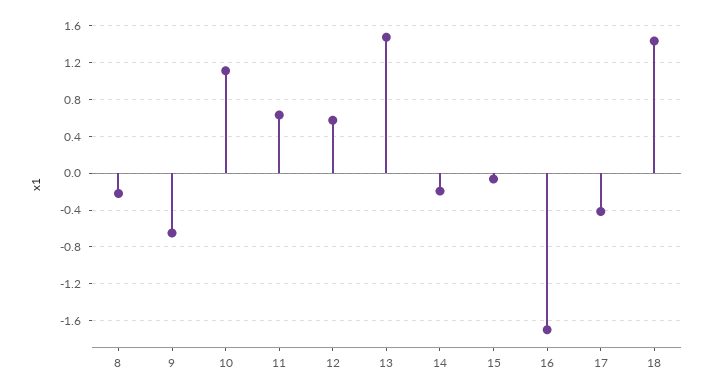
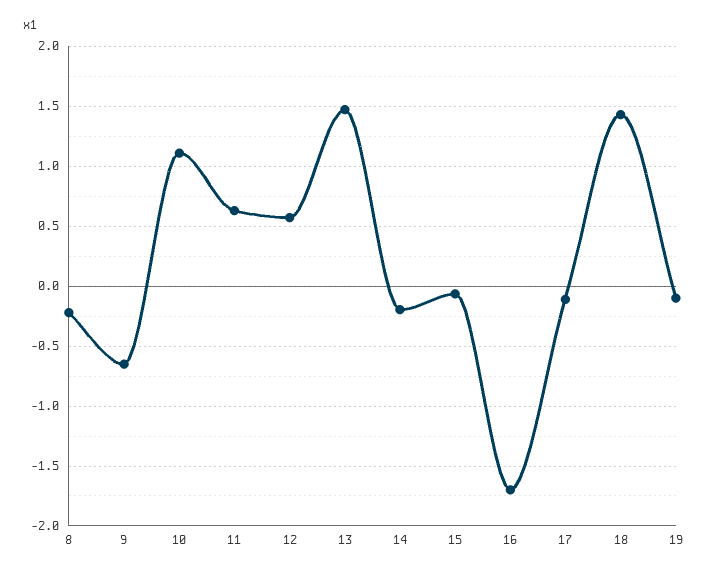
  {
    "8": -0.2,
    "9": -0.7,
    "10": 1.1,
    "11": 0.6,
    "12": 0.6,
    "13": 1.5,
    "14": -0.2,
    "15": -0.1,
    "16": -1.7,
-   "17": -0.4,
+   "17": -0.1,
-   "18": 1.4
+   "18": 1.4,
+   "19": -0.1
  }

